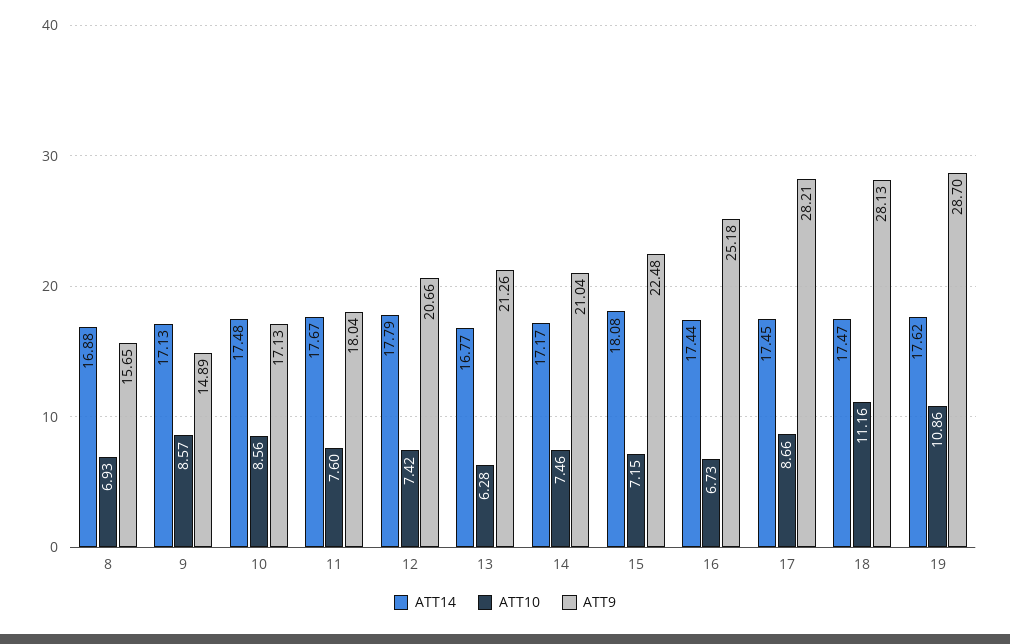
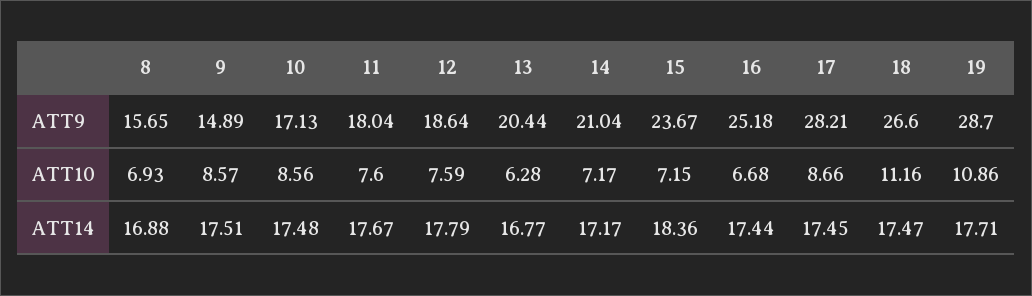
  {
    "ATT14": {
      "8": 16.88,
-     "9": 17.13,
+     "9": 17.51,
      "10": 17.48,
      "11": 17.67,
      "12": 17.79,
      "13": 16.77,
      "14": 17.17,
-     "15": 18.08,
+     "15": 18.36,
      "16": 17.44,
      "17": 17.45,
      "18": 17.47,
-     "19": 17.62
+     "19": 17.71
    },
    "ATT10": {
      "8": 6.93,
      "9": 8.57,
      "10": 8.56,
      "11": 7.6,
-     "12": 7.42,
+     "12": 7.59,
      "13": 6.28,
-     "14": 7.46,
+     "14": 7.17,
      "15": 7.15,
-     "16": 6.73,
+     "16": 6.68,
      "17": 8.66,
      "18": 11.16,
      "19": 10.86
    },
    "ATT9": {
      "8": 15.65,
      "9": 14.89,
      "10": 17.13,
      "11": 18.04,
-     "12": 20.66,
+     "12": 18.64,
-     "13": 21.26,
+     "13": 20.44,
      "14": 21.04,
-     "15": 22.48,
+     "15": 23.67,
      "16": 25.18,
      "17": 28.21,
-     "18": 28.13,
+     "18": 26.6,
      "19": 28.7
    }
  }

